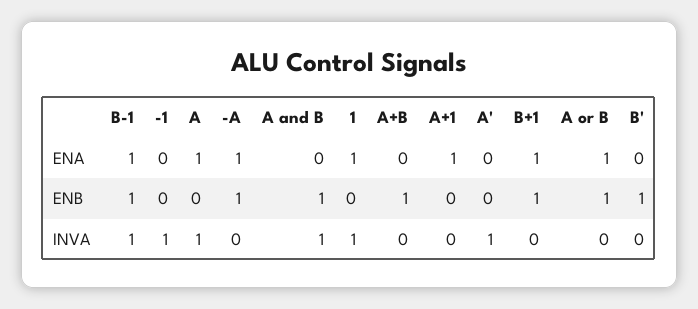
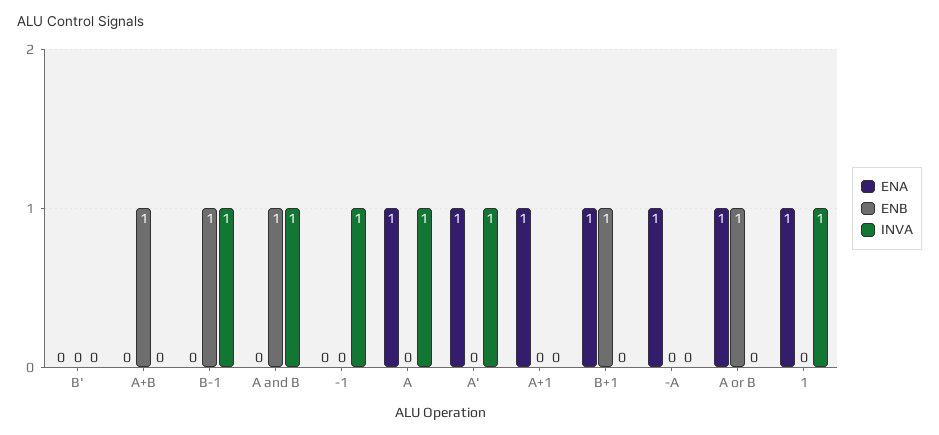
  {
    "ENA": {
-     "B-1": 1,
+     "B-1": 0,
      "-1": 0,
      "A": 1,
      "-A": 1,
      "A and B": 0,
      "1": 1,
      "A+B": 0,
      "A+1": 1,
-     "A'": 0,
+     "A'": 1,
      "B+1": 1,
      "A or B": 1,
      "B'": 0
    },
    "ENB": {
      "B-1": 1,
      "-1": 0,
      "A": 0,
-     "-A": 1,
+     "-A": 0,
      "A and B": 1,
      "1": 0,
      "A+B": 1,
      "A+1": 0,
      "A'": 0,
      "B+1": 1,
      "A or B": 1,
-     "B'": 1
+     "B'": 0
    },
    "INVA": {
      "B-1": 1,
      "-1": 1,
      "A": 1,
      "-A": 0,
      "A and B": 1,
      "1": 1,
      "A+B": 0,
      "A+1": 0,
      "A'": 1,
      "B+1": 0,
      "A or B": 0,
      "B'": 0
    }
  }

